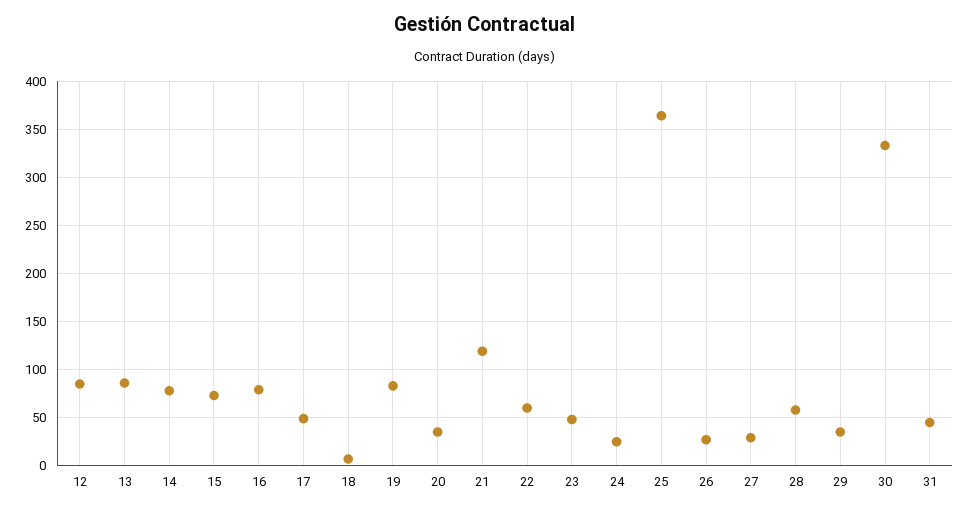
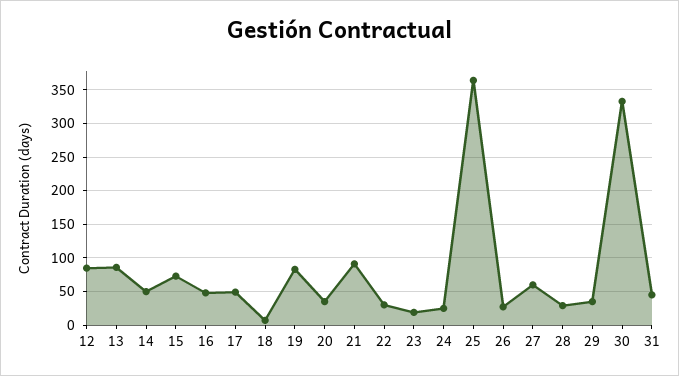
  {
    "12": 90,
    "13": 90,
-   "14": 80,
+   "14": 50,
    "15": 70,
-   "16": 80,
+   "16": 50,
    "17": 50,
    "18": 10,
    "19": 80,
    "20": 40,
-   "21": 120,
+   "21": 90,
-   "22": 60,
+   "22": 30,
-   "23": 50,
+   "23": 20,
    "24": 30,
    "25": 360,
    "26": 30,
-   "27": 30,
+   "27": 60,
-   "28": 60,
+   "28": 30,
    "29": 40,
    "30": 330,
    "31": 50
  }

